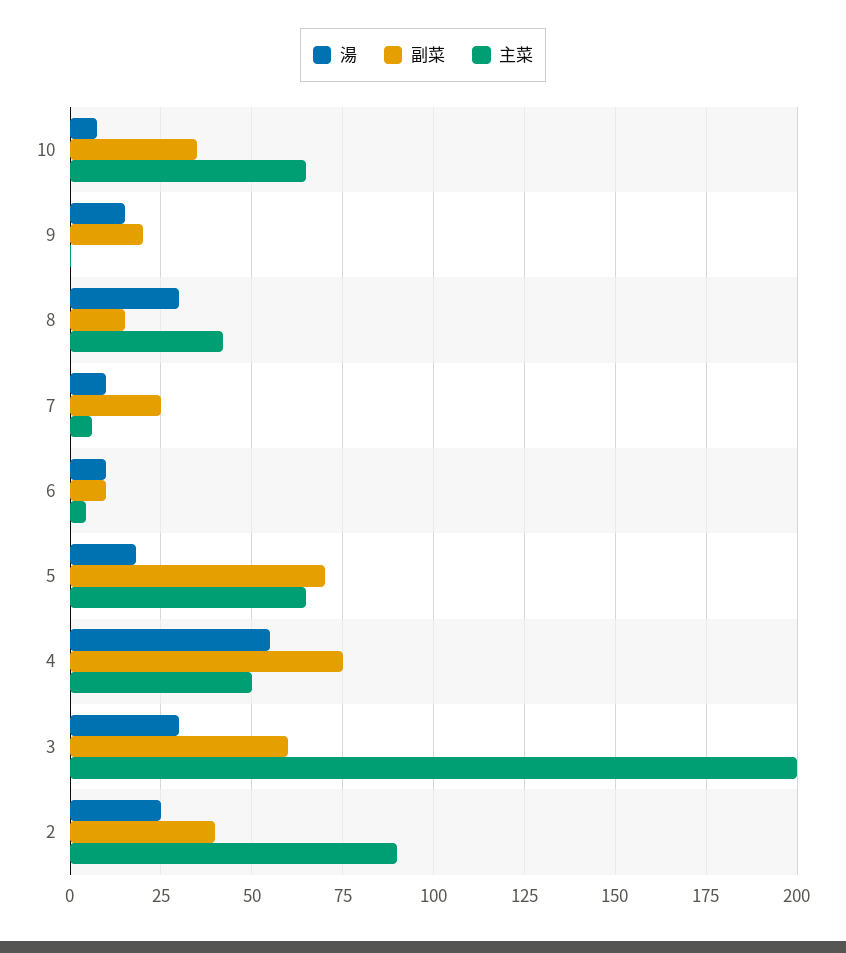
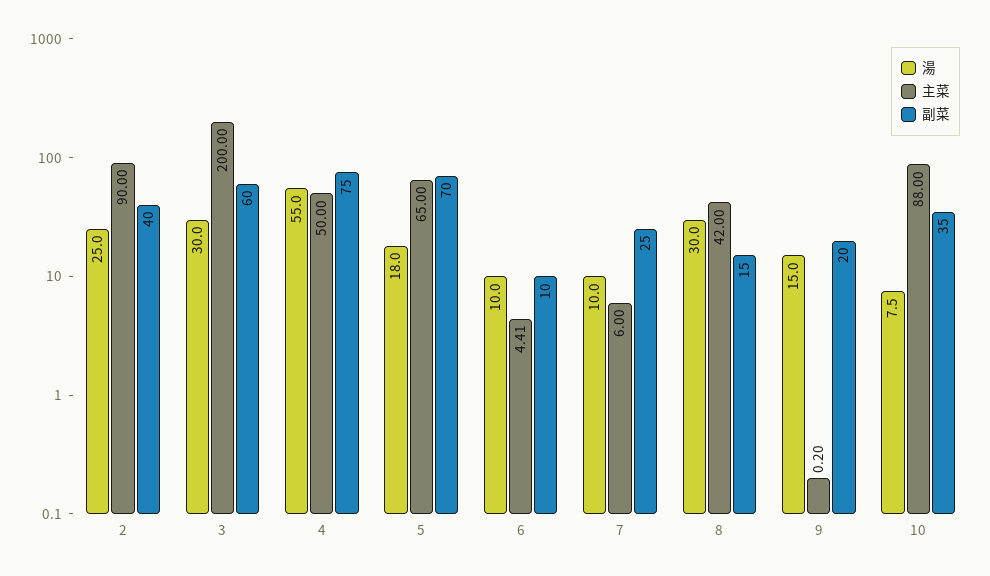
  {
    "湯": {
      "10": 7.5,
      "9": 15,
      "8": 30,
      "7": 10,
      "6": 10,
      "5": 18,
      "4": 55,
      "3": 30,
      "2": 25
    },
    "副菜": {
      "10": 35,
      "9": 20,
      "8": 15,
      "7": 25,
      "6": 10,
      "5": 70,
      "4": 75,
      "3": 60,
      "2": 40
    },
    "主菜": {
-     "10": 65,
+     "10": 88,
      "9": 0.2,
      "8": 42,
      "7": 6,
      "6": 4.41,
      "5": 65,
      "4": 50,
      "3": 200,
      "2": 90
    }
  }

